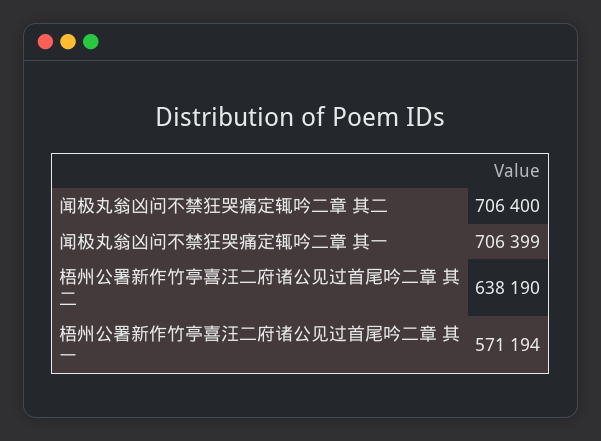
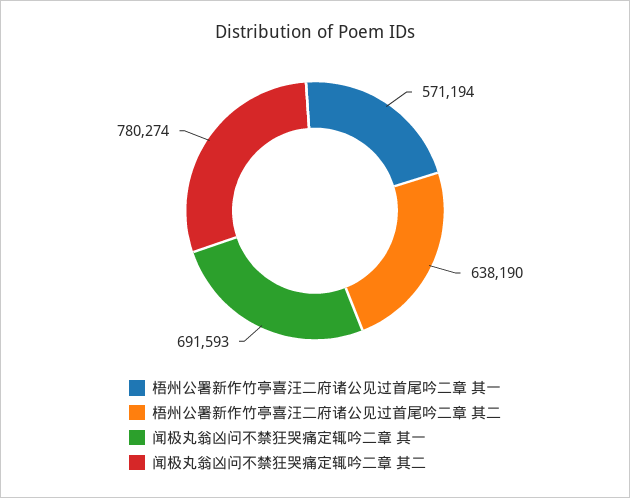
  {
-   "闻极丸翁凶问不禁狂哭痛定辄吟二章 其二": 706400,
+   "闻极丸翁凶问不禁狂哭痛定辄吟二章 其二": 780274,
-   "闻极丸翁凶问不禁狂哭痛定辄吟二章 其一": 706399,
+   "闻极丸翁凶问不禁狂哭痛定辄吟二章 其一": 691593,
    "梧州公署新作竹亭喜汪二府诸公见过首尾吟二章 其二": 638190,
    "梧州公署新作竹亭喜汪二府诸公见过首尾吟二章 其一": 571194
  }

